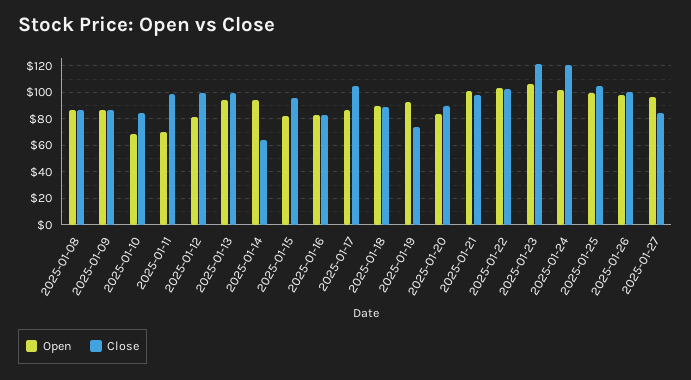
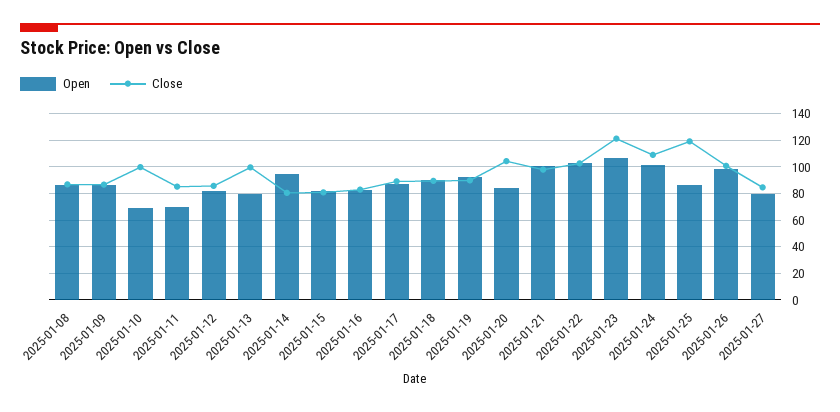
  {
    "Open": {
      "2025-01-08": 85,
      "2025-01-09": 85,
      "2025-01-10": 70,
      "2025-01-11": 70,
      "2025-01-12": 80,
-     "2025-01-13": 95,
+     "2025-01-13": 80,
      "2025-01-14": 95,
      "2025-01-15": 80,
      "2025-01-16": 85,
      "2025-01-17": 85,
      "2025-01-18": 90,
      "2025-01-19": 95,
      "2025-01-20": 85,
      "2025-01-21": 100,
      "2025-01-22": 105,
      "2025-01-23": 105,
      "2025-01-24": 100,
-     "2025-01-25": 100,
+     "2025-01-25": 85,
      "2025-01-26": 100,
-     "2025-01-27": 95
+     "2025-01-27": 80
    },
    "Close": {
      "2025-01-08": 85,
      "2025-01-09": 85,
-     "2025-01-10": 85,
+     "2025-01-10": 100,
-     "2025-01-11": 100,
+     "2025-01-11": 85,
-     "2025-01-12": 100,
+     "2025-01-12": 85,
      "2025-01-13": 100,
-     "2025-01-14": 65,
+     "2025-01-14": 80,
-     "2025-01-15": 95,
+     "2025-01-15": 80,
      "2025-01-16": 85,
-     "2025-01-17": 105,
+     "2025-01-17": 90,
      "2025-01-18": 90,
-     "2025-01-19": 75,
+     "2025-01-19": 90,
-     "2025-01-20": 90,
+     "2025-01-20": 105,
      "2025-01-21": 100,
      "2025-01-22": 105,
      "2025-01-23": 120,
-     "2025-01-24": 120,
+     "2025-01-24": 110,
-     "2025-01-25": 105,
+     "2025-01-25": 120,
      "2025-01-26": 100,
      "2025-01-27": 85
    }
  }

